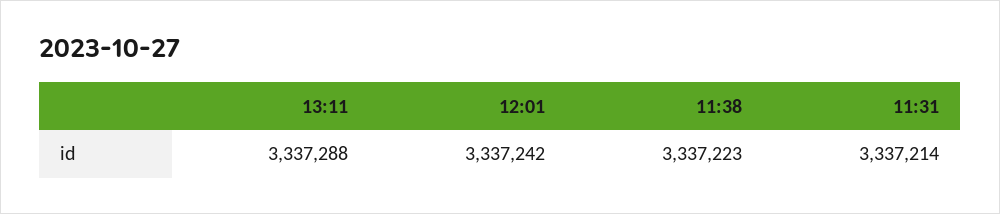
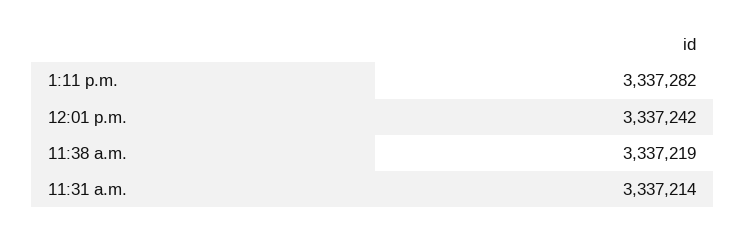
  {
-   "13:11": 3337288,
+   "13:11": 3337282,
    "12:01": 3337242,
-   "11:38": 3337223,
+   "11:38": 3337219,
    "11:31": 3337214
  }

